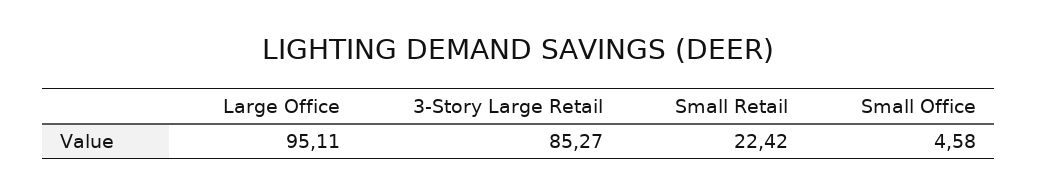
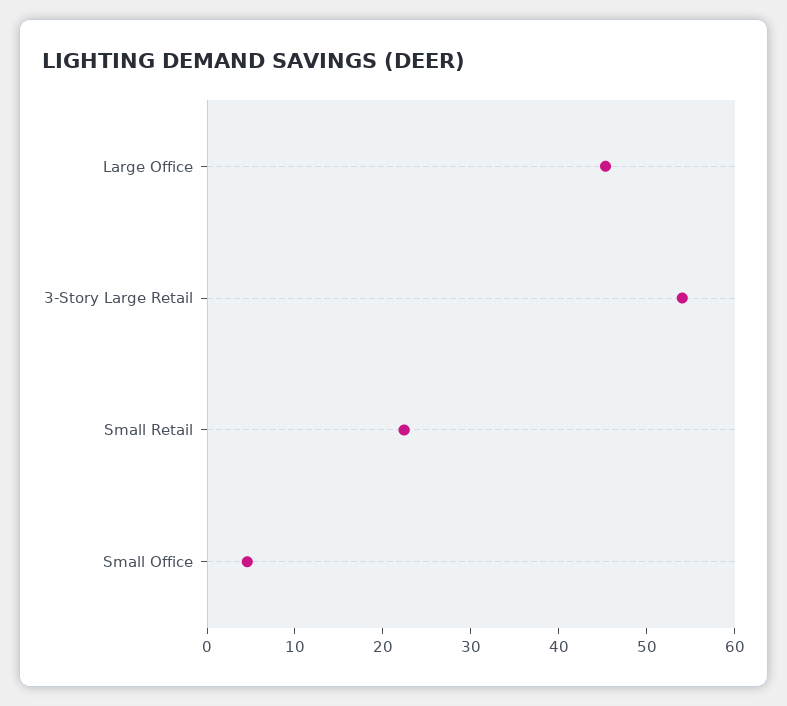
  {
-   "Large Office": 95.11,
+   "Large Office": 46,
-   "3-Story Large Retail": 85.27,
+   "3-Story Large Retail": 54,
    "Small Retail": 22.42,
    "Small Office": 4.58
  }

